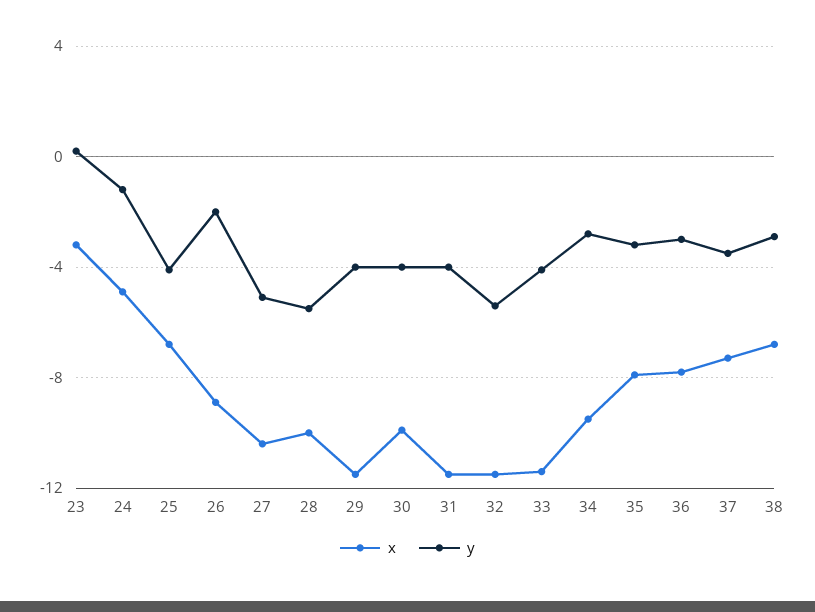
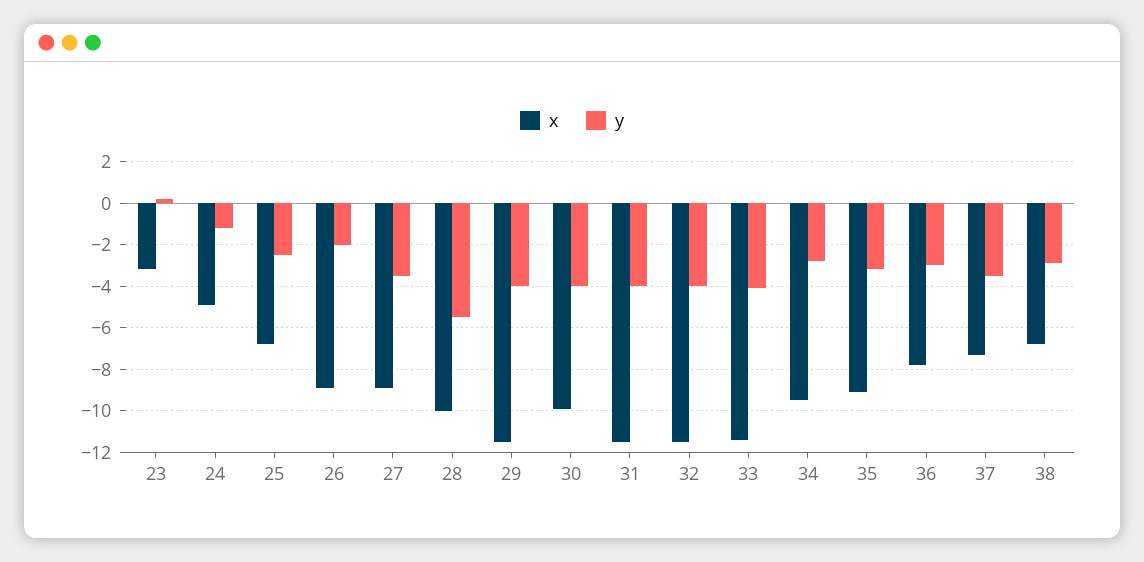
  {
    "x": {
      "23": -3,
      "24": -5,
      "25": -7,
      "26": -9,
-     "27": -10.5,
+     "27": -9,
      "28": -10,
      "29": -11.5,
      "30": -10,
      "31": -11.5,
      "32": -11.5,
      "33": -11.5,
      "34": -9.5,
-     "35": -8,
+     "35": -9,
      "36": -8,
      "37": -7.5,
      "38": -7
    },
    "y": {
      "23": 0,
      "24": -1,
-     "25": -4,
+     "25": -2.5,
      "26": -2,
-     "27": -5,
+     "27": -3.5,
      "28": -5.5,
      "29": -4,
      "30": -4,
      "31": -4,
-     "32": -5.5,
+     "32": -4,
      "33": -4,
      "34": -3,
      "35": -3,
      "36": -3,
      "37": -3.5,
      "38": -3
    }
  }

